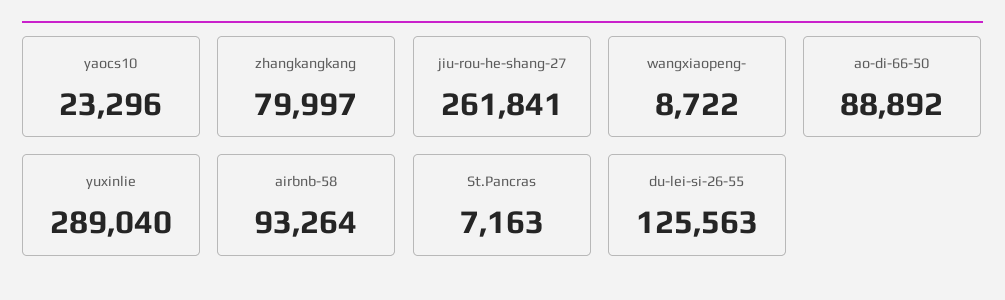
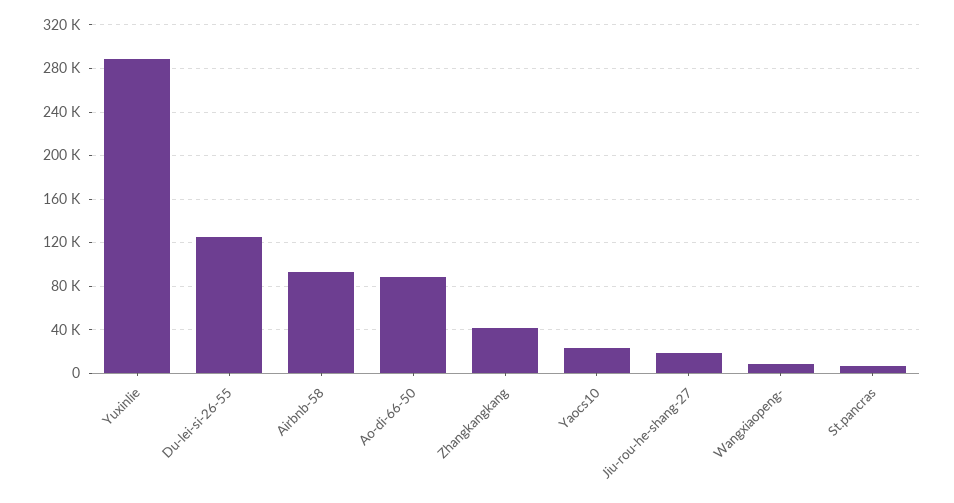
  {
    "yaocs10": 23296,
-   "zhangkangkang": 79997,
+   "zhangkangkang": 40000,
-   "jiu-rou-he-shang-27": 261841,
+   "jiu-rou-he-shang-27": 20000,
    "wangxiaopeng-": 8722,
    "ao-di-66-50": 88892,
    "yuxinlie": 289040,
    "airbnb-58": 93264,
    "St.Pancras": 7163,
    "du-lei-si-26-55": 125563
  }

